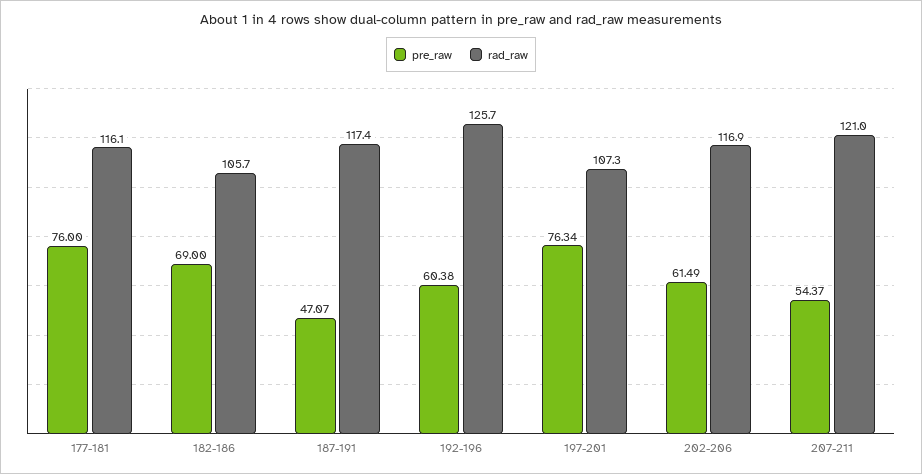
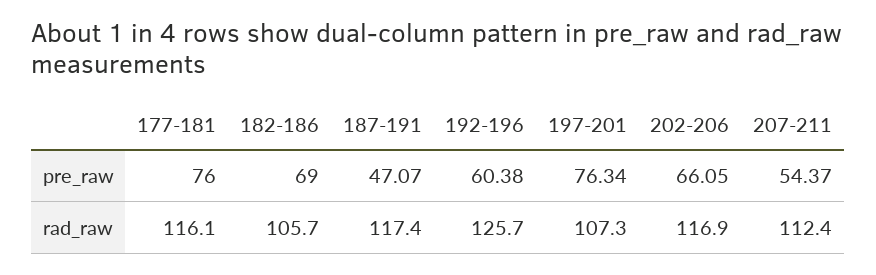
  {
    "pre_raw": {
      "177-181": 76,
      "182-186": 69,
      "187-191": 47.07,
      "192-196": 60.38,
      "197-201": 76.34,
-     "202-206": 61.49,
+     "202-206": 66.05,
      "207-211": 54.37
    },
    "rad_raw": {
      "177-181": 116.1,
      "182-186": 105.7,
      "187-191": 117.4,
      "192-196": 125.7,
      "197-201": 107.3,
      "202-206": 116.9,
-     "207-211": 121
+     "207-211": 112.4
    }
  }

